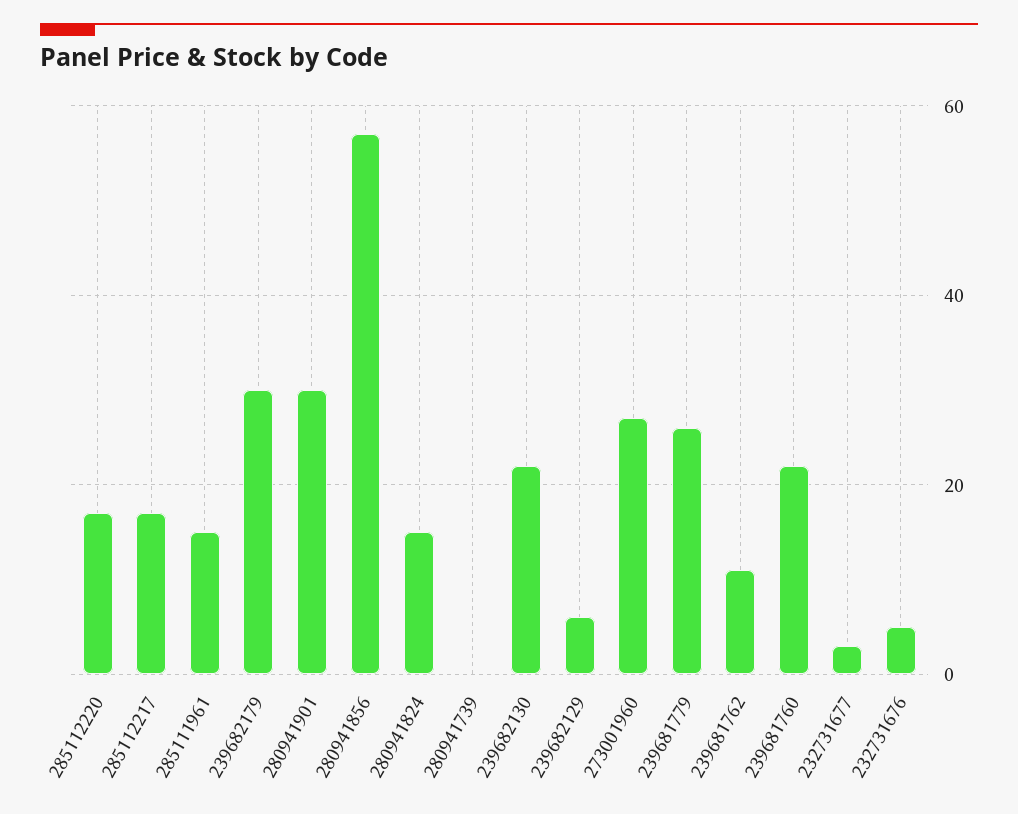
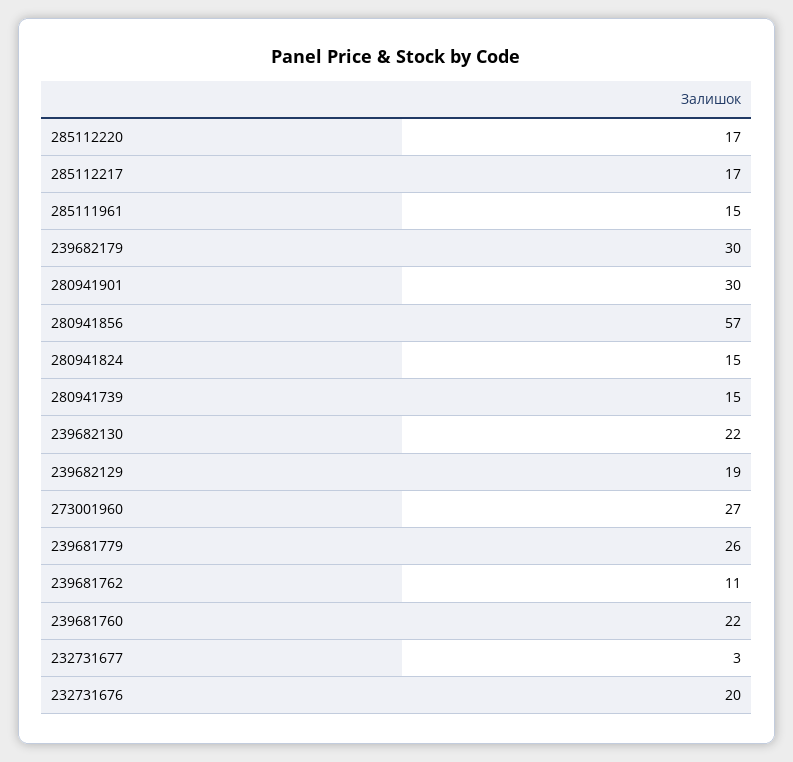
  {
    "285112220": 17,
    "285112217": 17,
    "285111961": 15,
    "239682179": 30,
    "280941901": 30,
    "280941856": 57,
    "280941824": 15,
-   "280941739": 0,
+   "280941739": 15,
    "239682130": 22,
-   "239682129": 5,
+   "239682129": 19,
    "273001960": 27,
    "239681779": 26,
    "239681762": 11,
    "239681760": 22,
    "232731677": 3,
-   "232731676": 5
+   "232731676": 20
  }

